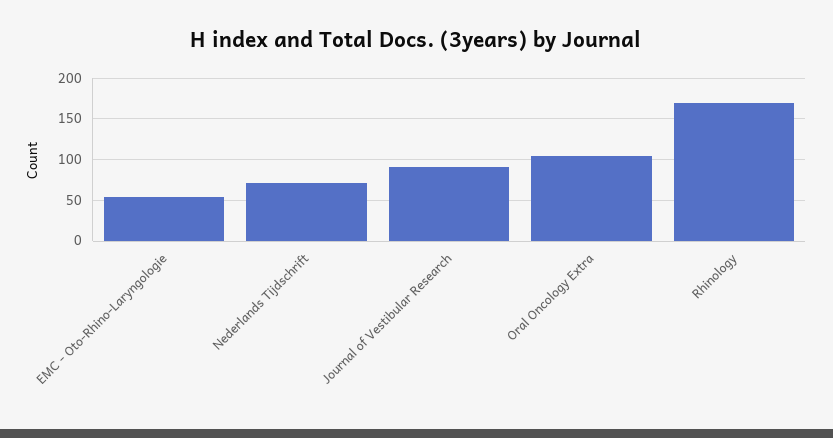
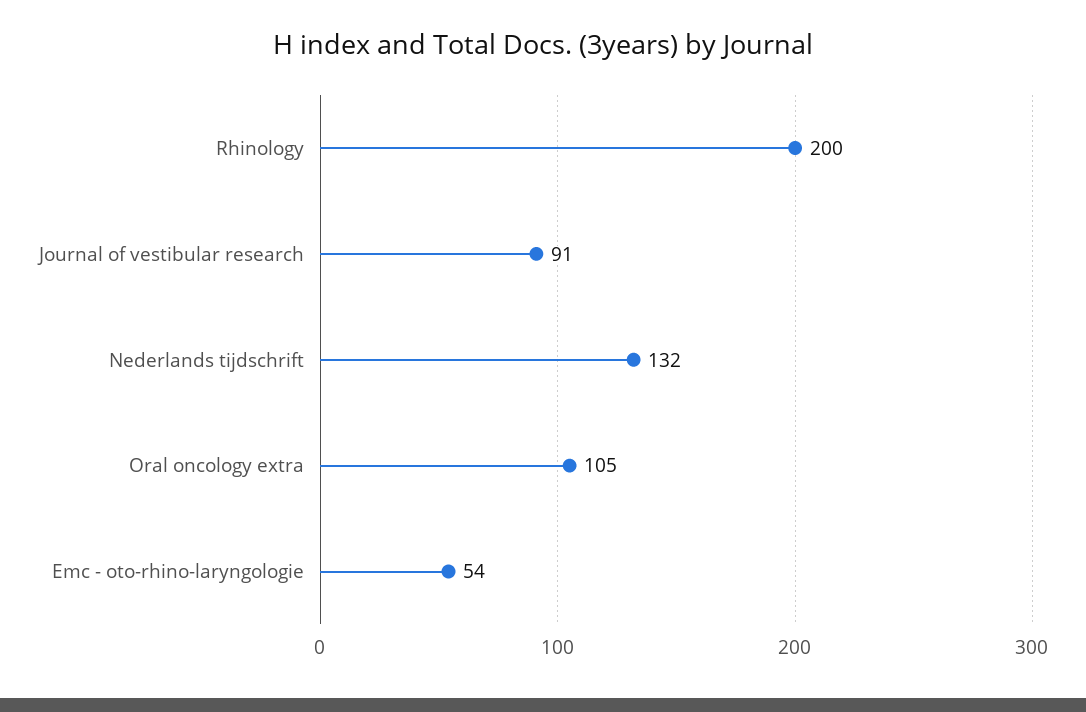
  {
    "EMC - Oto-Rhino-Laryngologie": 54,
-   "Nederlands Tijdschrift": 70,
+   "Nederlands Tijdschrift": 132,
    "Journal of Vestibular Research": 91,
    "Oral Oncology Extra": 105,
-   "Rhinology": 170
+   "Rhinology": 200
  }

